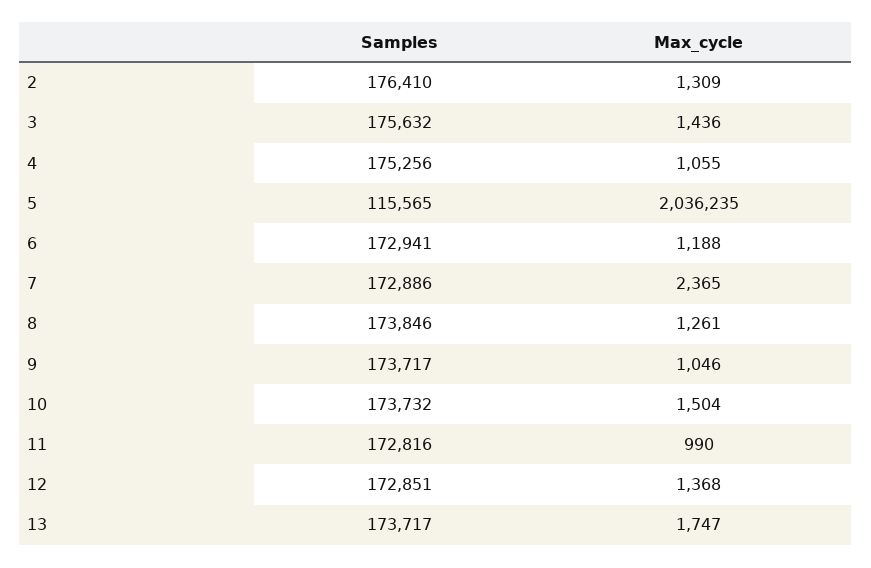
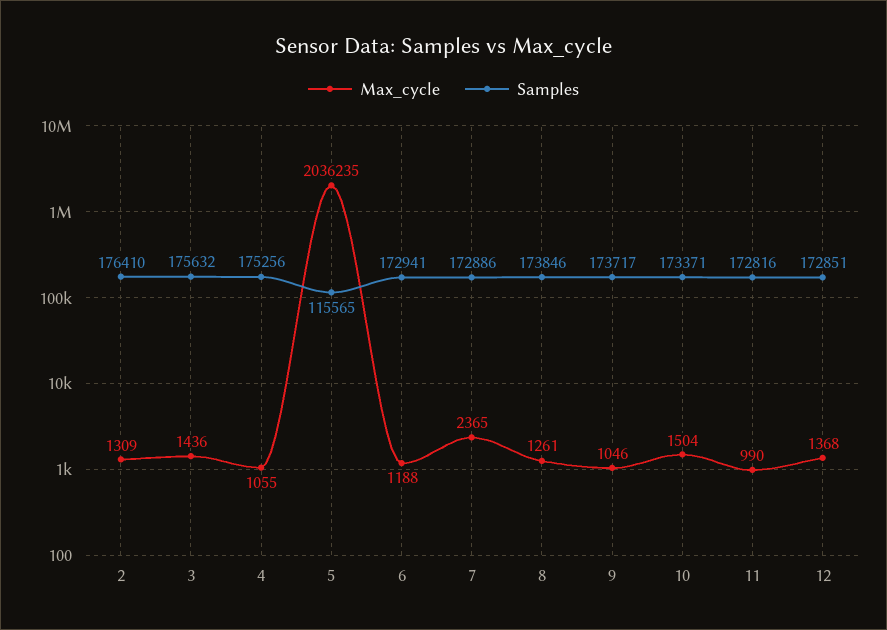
  {
    "Samples": {
      "2": 176410,
      "3": 175632,
      "4": 175256,
      "5": 115565,
      "6": 172941,
      "7": 172886,
      "8": 173846,
      "9": 173717,
-     "10": 173732,
+     "10": 173371,
      "11": 172816,
-     "12": 172851,
+     "12": 172851
-     "13": 173717
    },
    "Max_cycle": {
      "2": 1309,
      "3": 1436,
      "4": 1055,
      "5": 2036235,
      "6": 1188,
      "7": 2365,
      "8": 1261,
      "9": 1046,
      "10": 1504,
      "11": 990,
-     "12": 1368,
+     "12": 1368
-     "13": 1747
    }
  }

